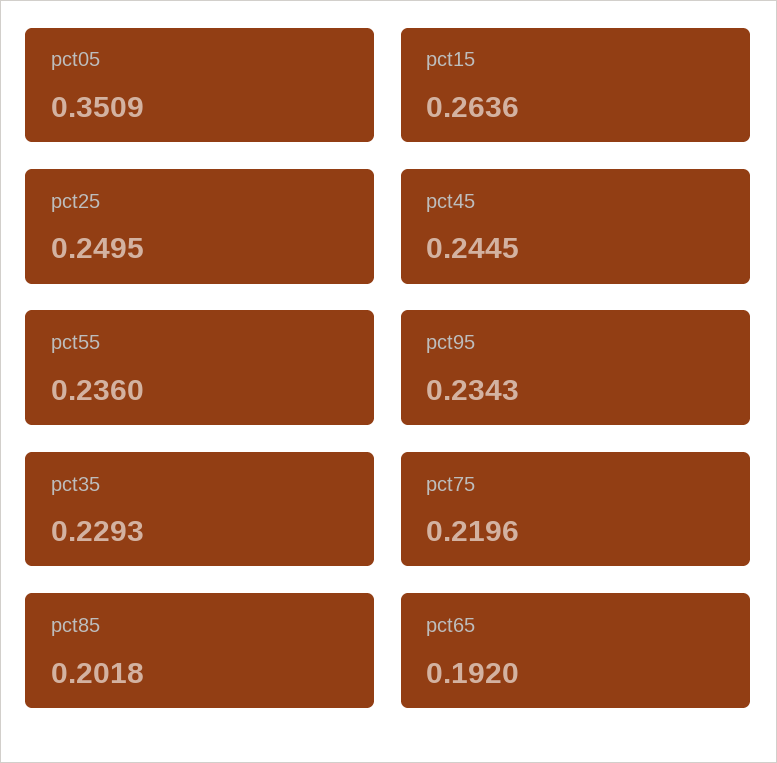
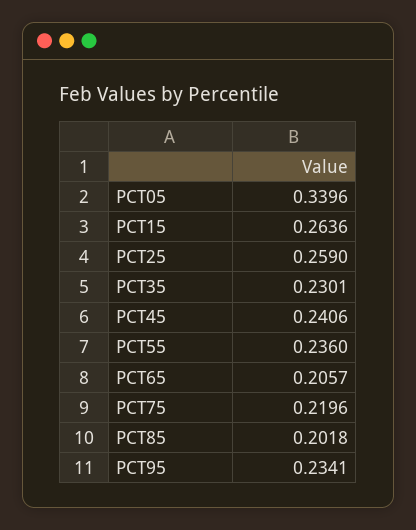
  {
-   "pct05": 0.3509,
+   "pct05": 0.3396,
    "pct15": 0.2636,
-   "pct25": 0.2495,
+   "pct25": 0.259,
-   "pct45": 0.2445,
+   "pct45": 0.2406,
    "pct55": 0.236,
-   "pct95": 0.2343,
+   "pct95": 0.2341,
-   "pct35": 0.2293,
+   "pct35": 0.2301,
    "pct75": 0.2196,
    "pct85": 0.2018,
-   "pct65": 0.192
+   "pct65": 0.2057
  }

